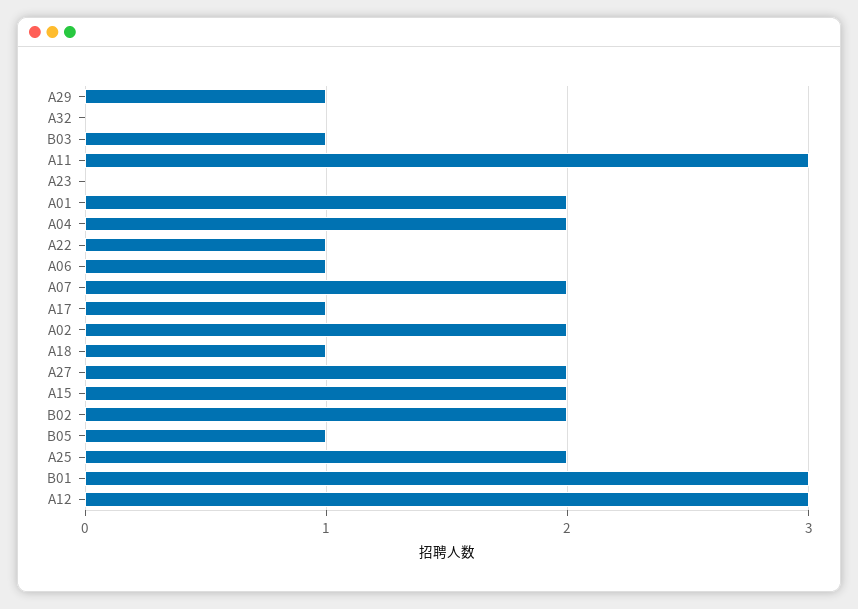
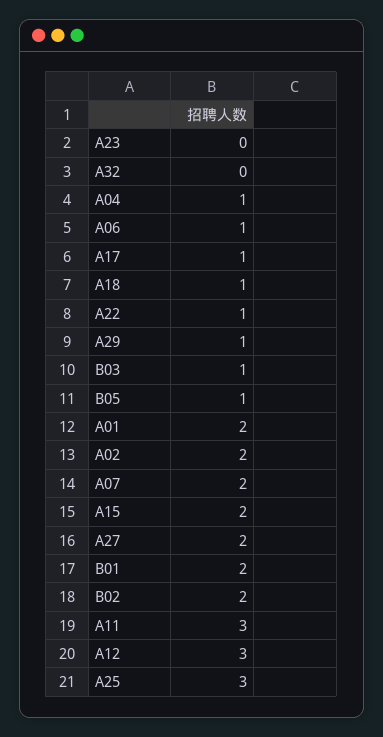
  {
    "A29": 1,
    "A32": 0,
    "B03": 1,
    "A11": 3,
    "A23": 0,
    "A01": 2,
-   "A04": 2,
+   "A04": 1,
    "A22": 1,
    "A06": 1,
    "A07": 2,
    "A17": 1,
    "A02": 2,
    "A18": 1,
    "A27": 2,
    "A15": 2,
    "B02": 2,
    "B05": 1,
-   "A25": 2,
+   "A25": 3,
-   "B01": 3,
+   "B01": 2,
    "A12": 3
  }

